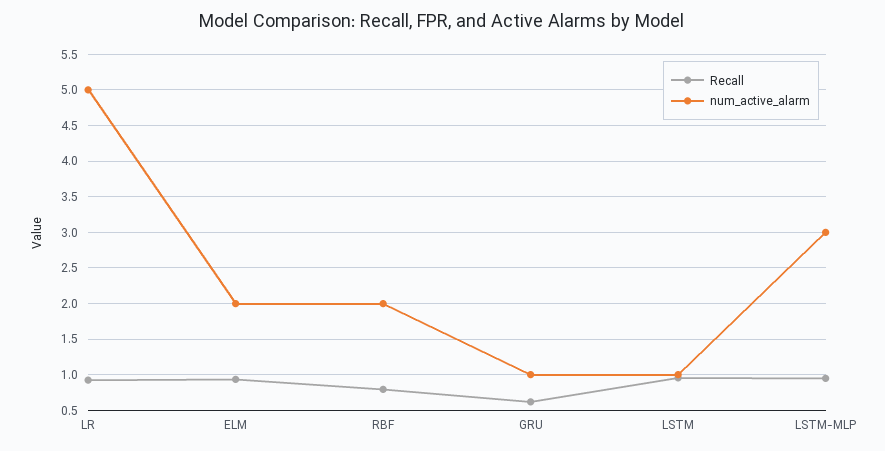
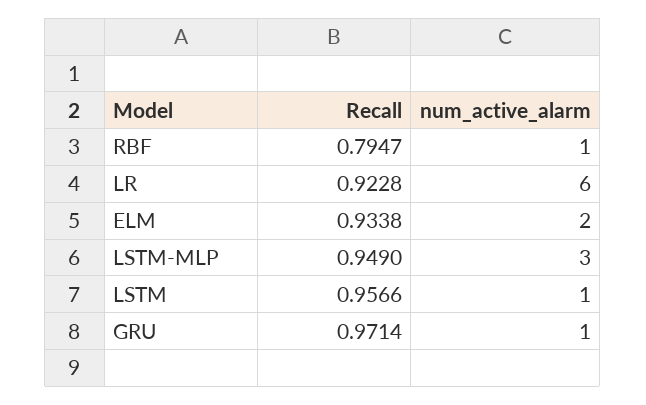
  {
    "Recall": {
      "LR": 0.9228,
      "ELM": 0.9338,
      "RBF": 0.7947,
-     "GRU": 0.6,
+     "GRU": 0.9714,
      "LSTM": 0.9566,
      "LSTM-MLP": 0.949
    },
    "num_active_alarm": {
-     "LR": 5,
+     "LR": 6,
      "ELM": 2,
-     "RBF": 2,
+     "RBF": 1,
      "GRU": 1,
      "LSTM": 1,
      "LSTM-MLP": 3
    }
  }

